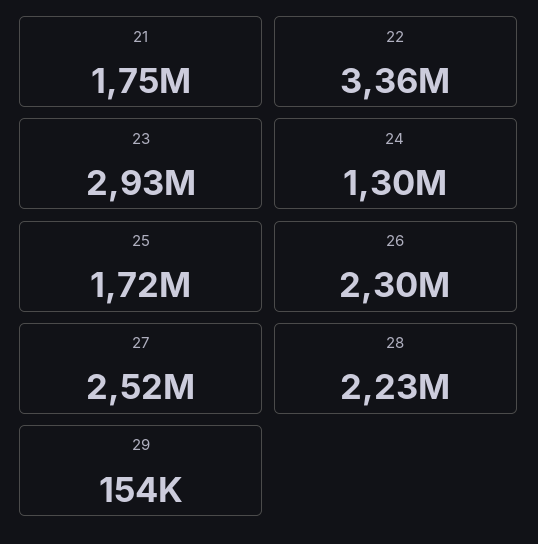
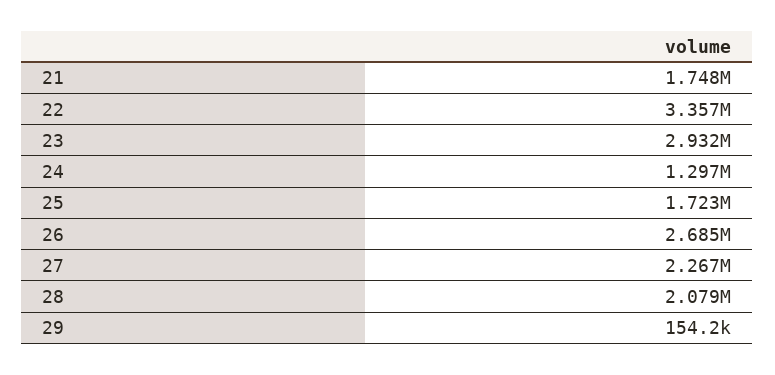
  {
    "21": 1748000,
    "22": 3357000,
    "23": 2932000,
    "24": 1297000,
    "25": 1723000,
-   "26": 2300000,
+   "26": 2685000,
-   "27": 2520000,
+   "27": 2267000,
-   "28": 2230000,
+   "28": 2079000,
    "29": 154200
  }

